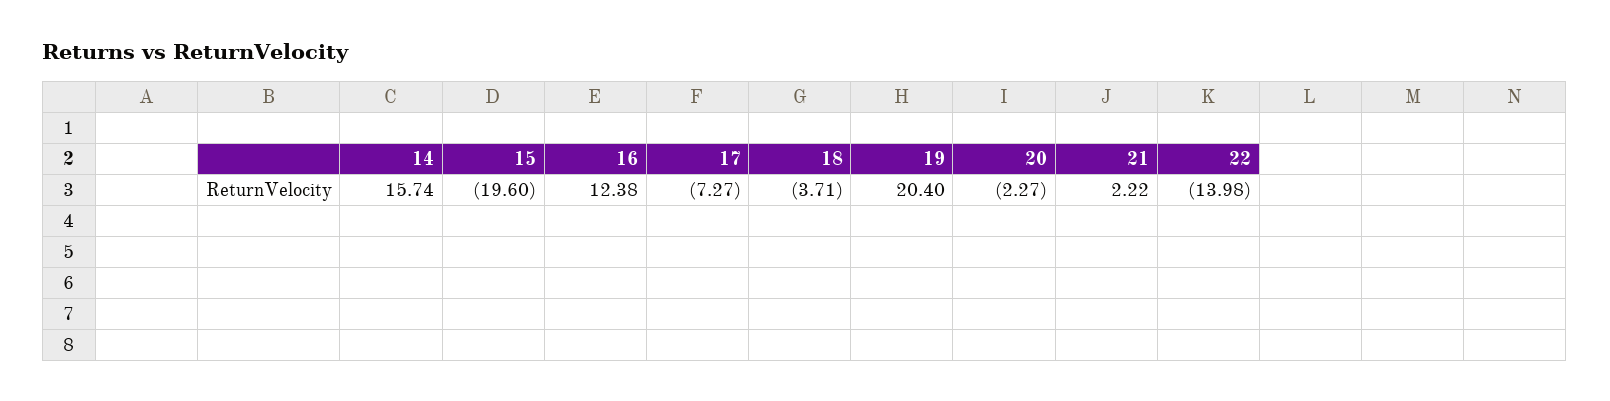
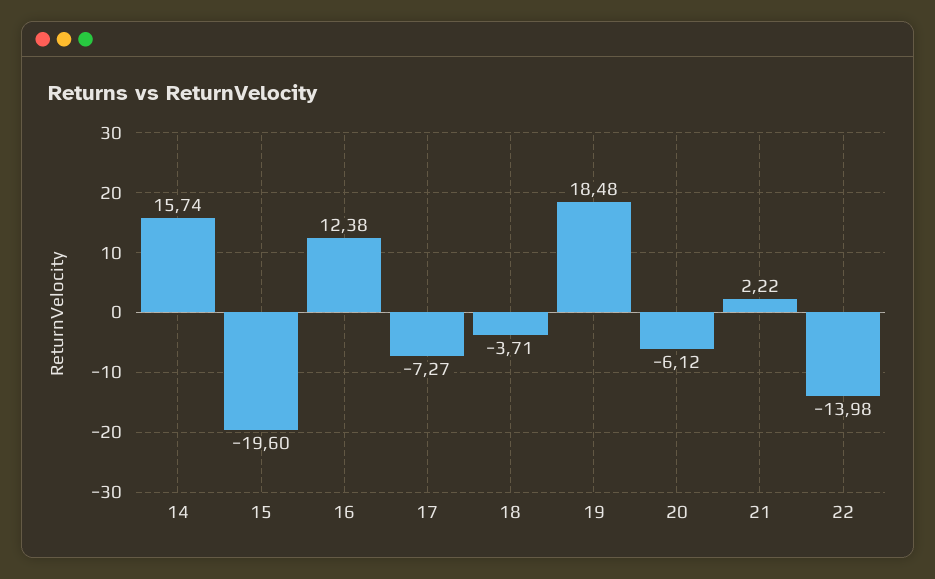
  {
    "14": 15.74,
    "15": -19.6,
    "16": 12.38,
    "17": -7.27,
    "18": -3.71,
-   "19": 20.4,
+   "19": 18.48,
-   "20": -2.27,
+   "20": -6.12,
    "21": 2.22,
    "22": -13.98
  }

